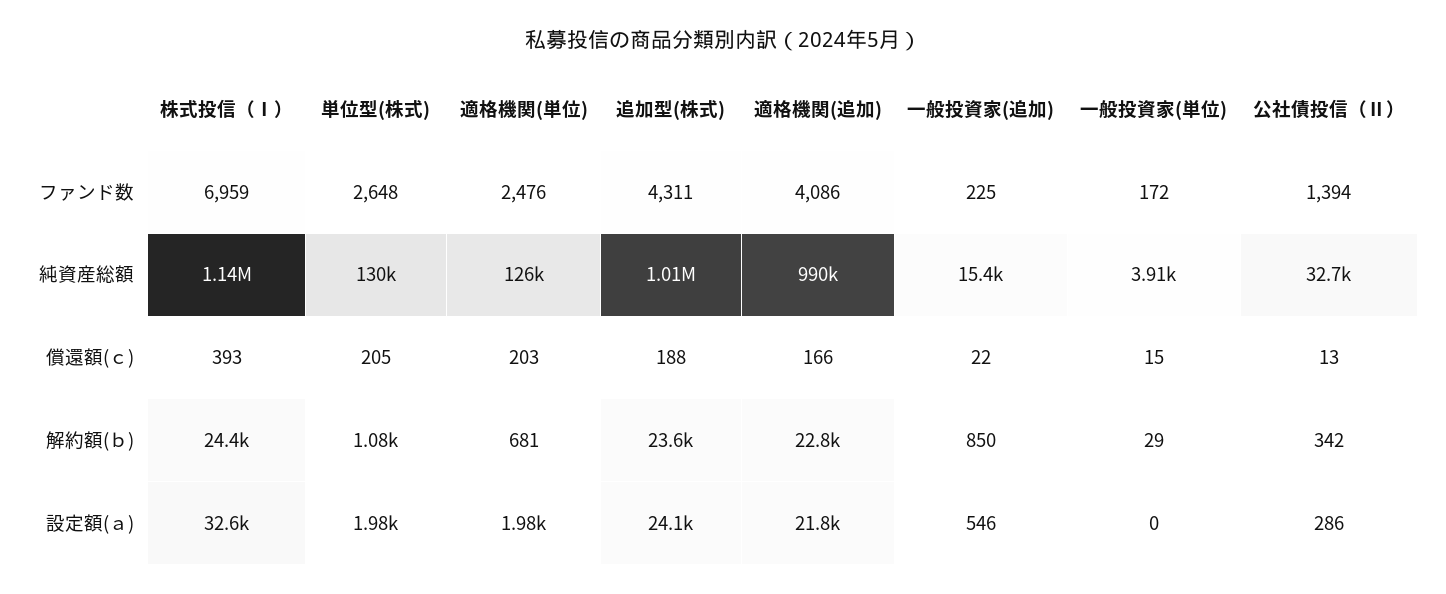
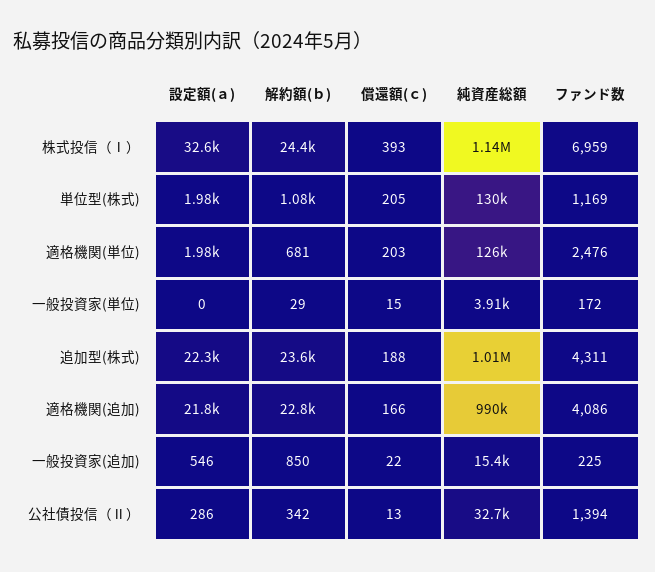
  {
    "株式投信（Ⅰ）": {
      "ファンド数": 6959,
      "純資産総額": 1140000,
      "償還額(ｃ)": 393,
      "解約額(ｂ)": 24400,
      "設定額(ａ)": 32600
    },
    "単位型(株式)": {
-     "ファンド数": 2648,
+     "ファンド数": 1169,
      "純資産総額": 130000,
      "償還額(ｃ)": 205,
      "解約額(ｂ)": 1080,
      "設定額(ａ)": 1980
    },
    "適格機関(単位)": {
      "ファンド数": 2476,
      "純資産総額": 126000,
      "償還額(ｃ)": 203,
      "解約額(ｂ)": 681,
      "設定額(ａ)": 1980
    },
    "追加型(株式)": {
      "ファンド数": 4311,
      "純資産総額": 1010000,
      "償還額(ｃ)": 188,
      "解約額(ｂ)": 23600,
-     "設定額(ａ)": 24100
+     "設定額(ａ)": 22300
    },
    "適格機関(追加)": {
      "ファンド数": 4086,
      "純資産総額": 990000,
      "償還額(ｃ)": 166,
      "解約額(ｂ)": 22800,
      "設定額(ａ)": 21800
    },
    "一般投資家(追加)": {
      "ファンド数": 225,
      "純資産総額": 15400,
      "償還額(ｃ)": 22,
      "解約額(ｂ)": 850,
      "設定額(ａ)": 546
    },
    "一般投資家(単位)": {
      "ファンド数": 172,
      "純資産総額": 3910,
      "償還額(ｃ)": 15,
      "解約額(ｂ)": 29,
      "設定額(ａ)": 0
    },
    "公社債投信（Ⅱ）": {
      "ファンド数": 1394,
      "純資産総額": 32700,
      "償還額(ｃ)": 13,
      "解約額(ｂ)": 342,
      "設定額(ａ)": 286
    }
  }

